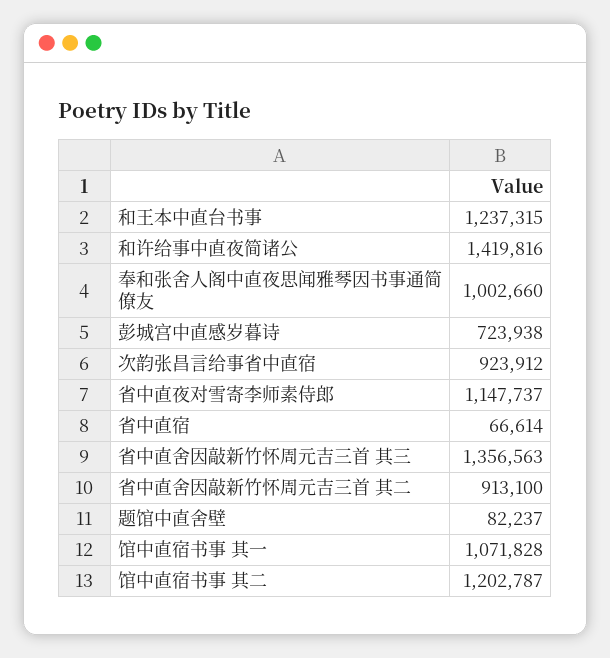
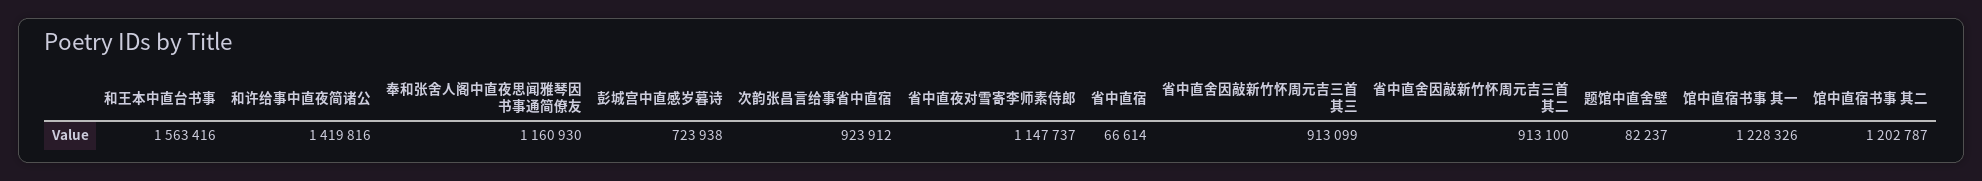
  {
-   "和王本中直台书事": 1237315,
+   "和王本中直台书事": 1563416,
    "和许给事中直夜简诸公": 1419816,
-   "奉和张舍人阁中直夜思闻雅琴因书事通简僚友": 1002660,
+   "奉和张舍人阁中直夜思闻雅琴因书事通简僚友": 1160930,
    "彭城宫中直感岁暮诗": 723938,
    "次韵张昌言给事省中直宿": 923912,
    "省中直夜对雪寄李师素侍郎": 1147737,
    "省中直宿": 66614,
-   "省中直舍因敲新竹怀周元吉三首 其三": 1356563,
+   "省中直舍因敲新竹怀周元吉三首 其三": 913099,
    "省中直舍因敲新竹怀周元吉三首 其二": 913100,
    "题馆中直舍壁": 82237,
-   "馆中直宿书事 其一": 1071828,
+   "馆中直宿书事 其一": 1228326,
    "馆中直宿书事 其二": 1202787
  }

